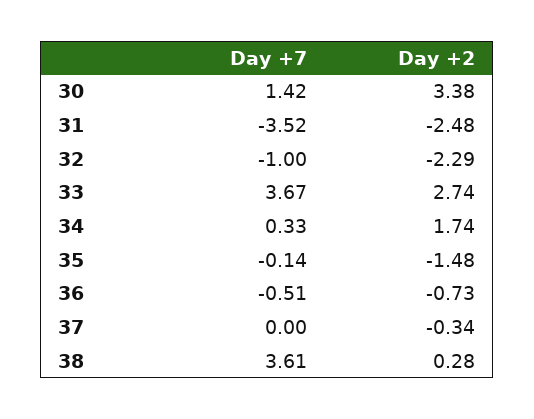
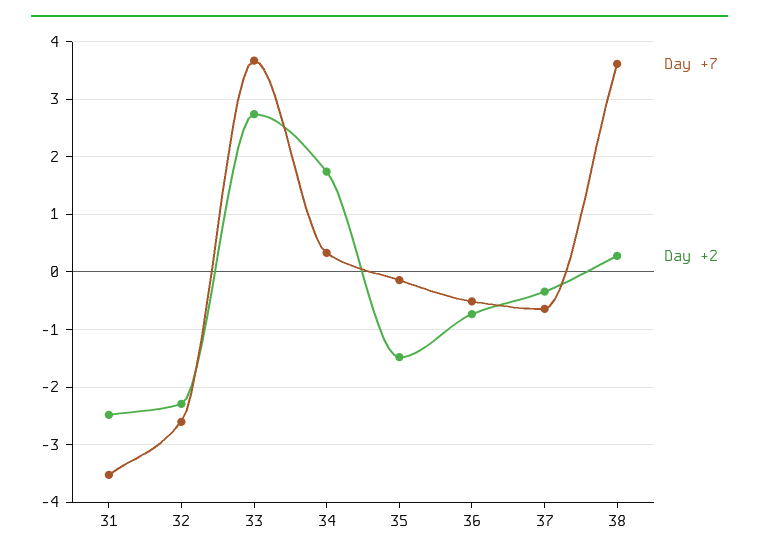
  {
    "Day +7": {
-     "30": 1.42,
      "31": -3.52,
-     "32": -1,
+     "32": -2.6,
      "33": 3.67,
      "34": 0.33,
      "35": -0.14,
      "36": -0.51,
-     "37": 0,
+     "37": -0.6,
      "38": 3.61
    },
    "Day +2": {
-     "30": 3.38,
      "31": -2.48,
      "32": -2.29,
      "33": 2.74,
      "34": 1.74,
      "35": -1.48,
      "36": -0.73,
      "37": -0.34,
      "38": 0.28
    }
  }

